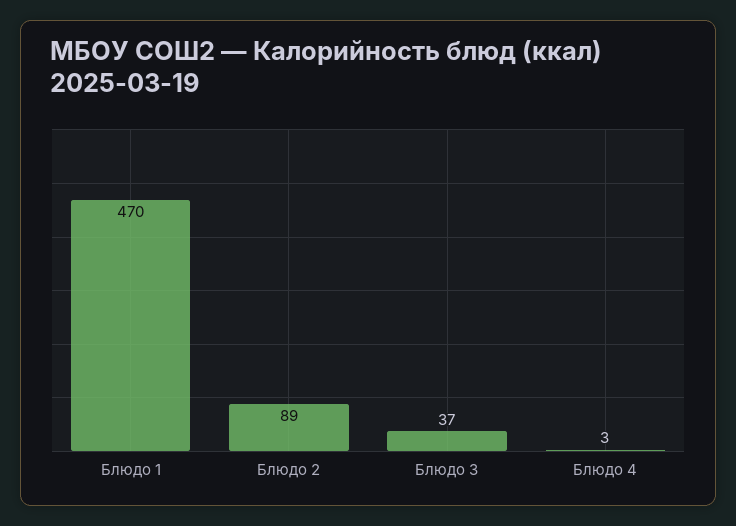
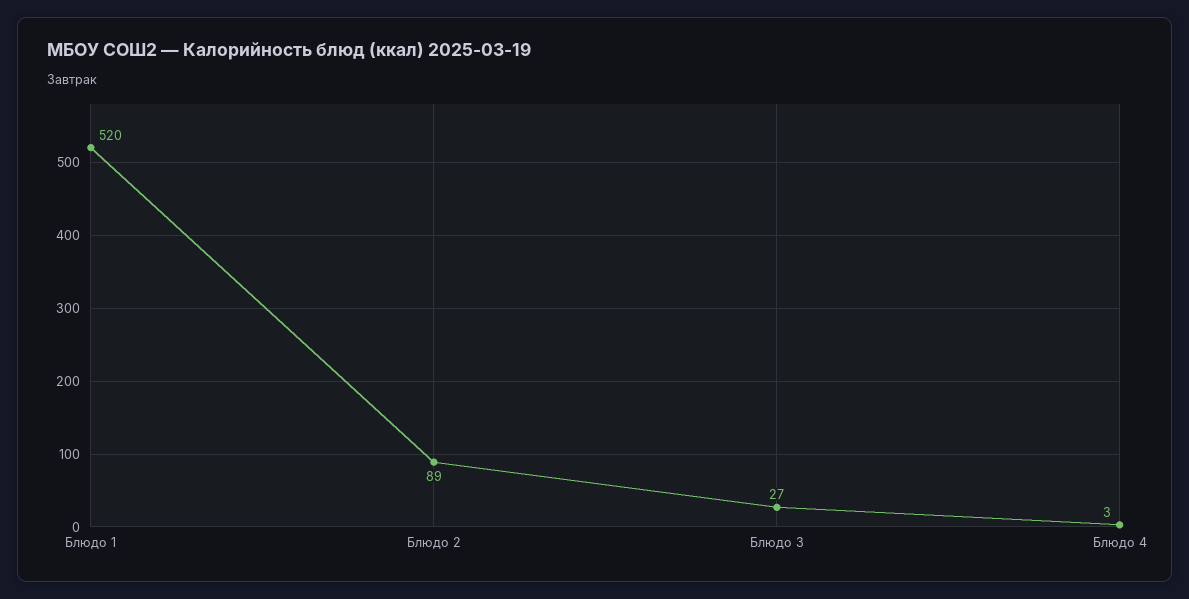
  {
-   "Блюдо 1": 470,
+   "Блюдо 1": 520,
    "Блюдо 2": 89,
-   "Блюдо 3": 37,
+   "Блюдо 3": 27,
    "Блюдо 4": 3
  }

